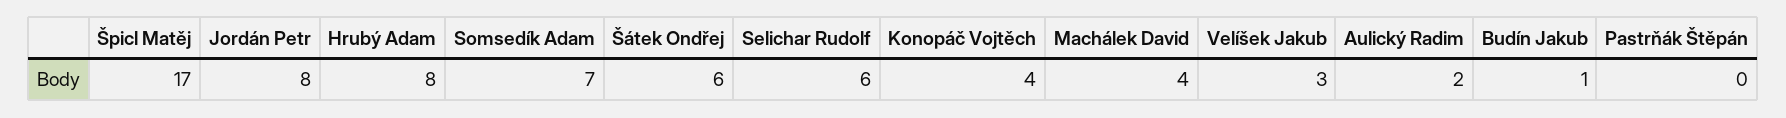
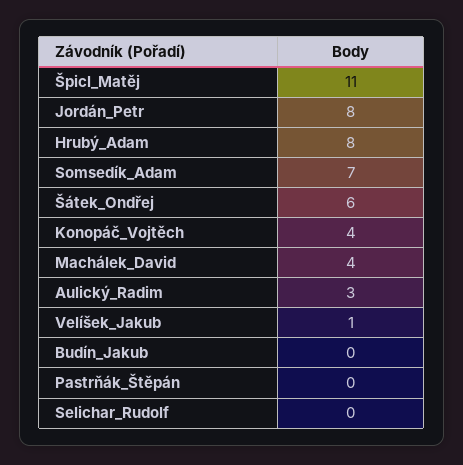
  {
-   "Špicl Matěj": 17,
+   "Špicl Matěj": 11,
    "Jordán Petr": 8,
    "Hrubý Adam": 8,
    "Somsedík Adam": 7,
    "Šátek Ondřej": 6,
-   "Selichar Rudolf": 6,
+   "Selichar Rudolf": 0,
    "Konopáč Vojtěch": 4,
    "Machálek David": 4,
-   "Velíšek Jakub": 3,
+   "Velíšek Jakub": 1,
-   "Aulický Radim": 2,
+   "Aulický Radim": 3,
-   "Budín Jakub": 1,
+   "Budín Jakub": 0,
    "Pastrňák Štěpán": 0
  }

